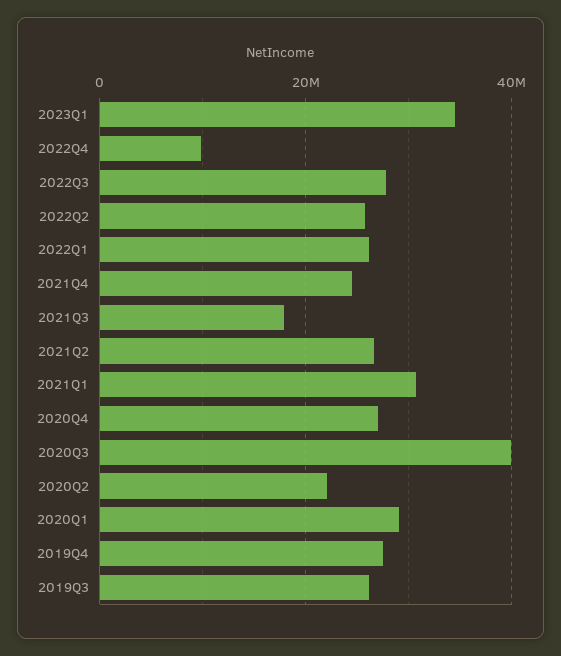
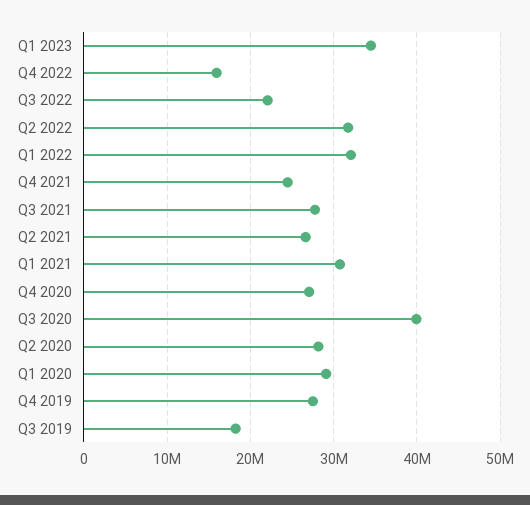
  {
    "2023Q1": 34000000,
-   "2022Q4": 10000000,
+   "2022Q4": 16000000,
-   "2022Q3": 28000000,
+   "2022Q3": 22000000,
-   "2022Q2": 26000000,
+   "2022Q2": 32000000,
-   "2022Q1": 26000000,
+   "2022Q1": 32000000,
    "2021Q4": 24000000,
-   "2021Q3": 18000000,
+   "2021Q3": 28000000,
    "2021Q2": 27000000,
    "2021Q1": 31000000,
    "2020Q4": 27000000,
    "2020Q3": 40000000,
-   "2020Q2": 22000000,
+   "2020Q2": 28000000,
    "2020Q1": 29000000,
    "2019Q4": 28000000,
-   "2019Q3": 26000000
+   "2019Q3": 18000000
  }

